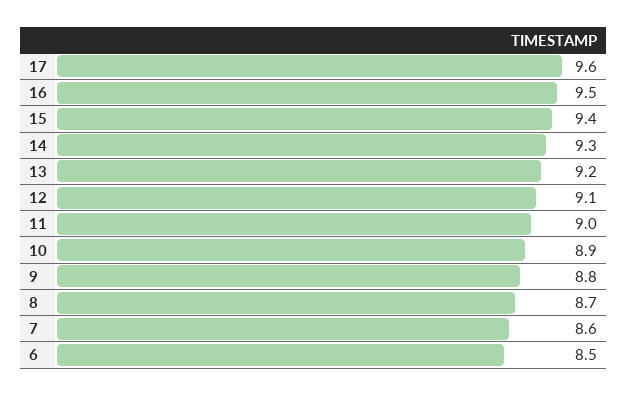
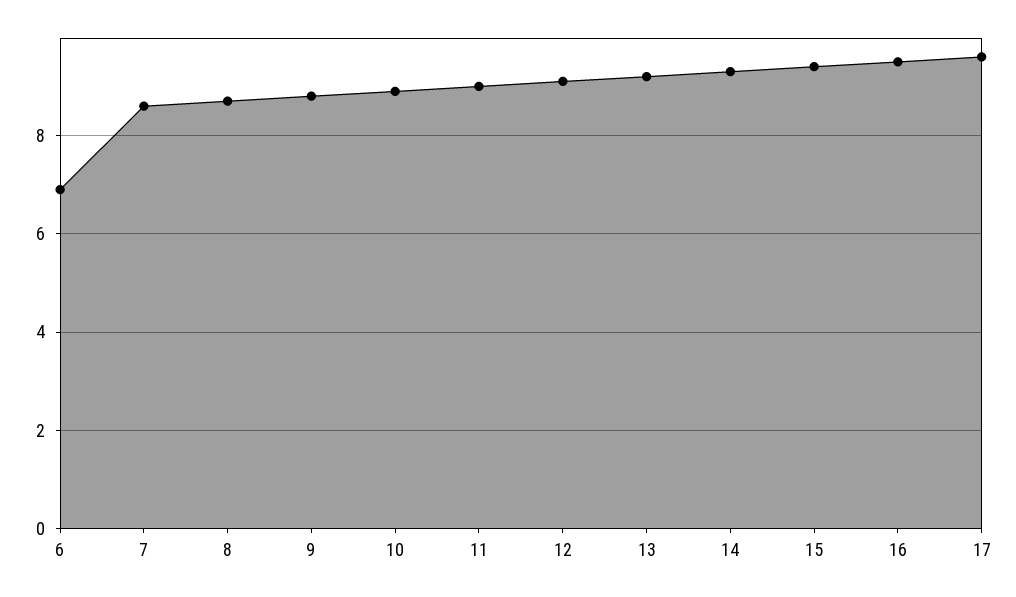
  {
    "17": 9.6,
    "16": 9.5,
    "15": 9.4,
    "14": 9.3,
    "13": 9.2,
    "12": 9.1,
    "11": 9,
    "10": 8.9,
    "9": 8.8,
    "8": 8.7,
    "7": 8.6,
-   "6": 8.5
+   "6": 7
  }

